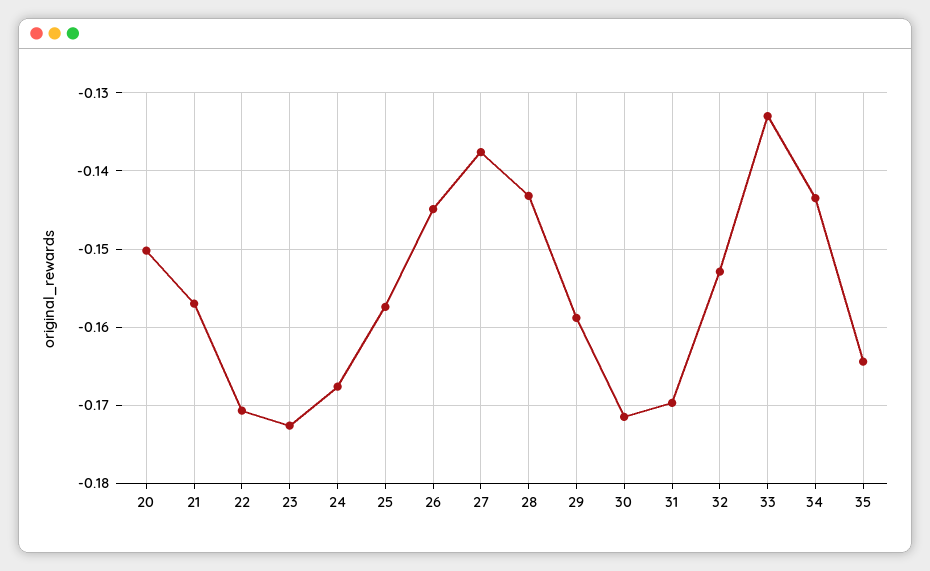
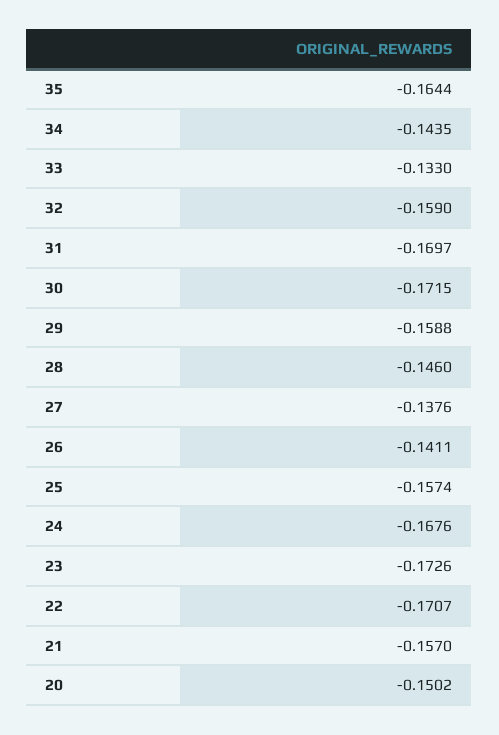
  {
    "20": -0.1502,
    "21": -0.157,
    "22": -0.1707,
    "23": -0.1726,
    "24": -0.1676,
    "25": -0.1574,
-   "26": -0.145,
+   "26": -0.1411,
    "27": -0.1376,
-   "28": -0.143,
+   "28": -0.146,
    "29": -0.1588,
    "30": -0.1715,
    "31": -0.1697,
-   "32": -0.153,
+   "32": -0.159,
    "33": -0.133,
    "34": -0.1435,
    "35": -0.1644
  }

